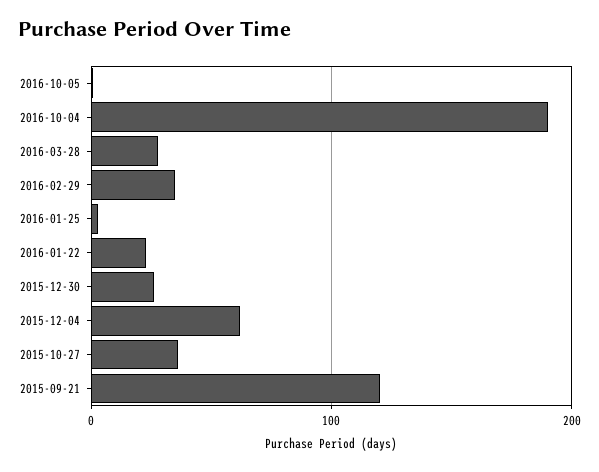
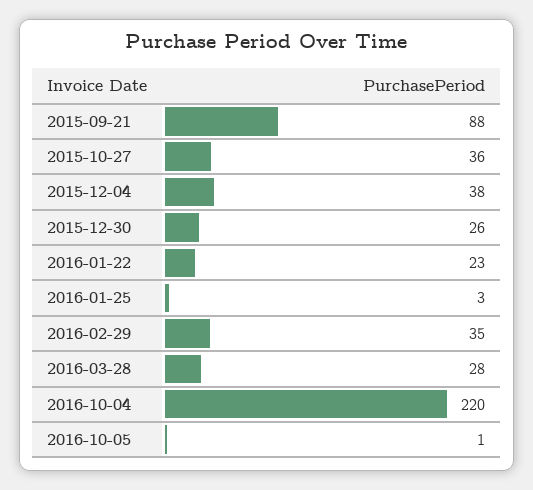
  {
    "2016-10-05": 1,
-   "2016-10-04": 190,
+   "2016-10-04": 220,
    "2016-03-28": 28,
    "2016-02-29": 35,
    "2016-01-25": 3,
    "2016-01-22": 23,
    "2015-12-30": 26,
-   "2015-12-04": 60,
+   "2015-12-04": 38,
    "2015-10-27": 36,
-   "2015-09-21": 120
+   "2015-09-21": 88
  }

